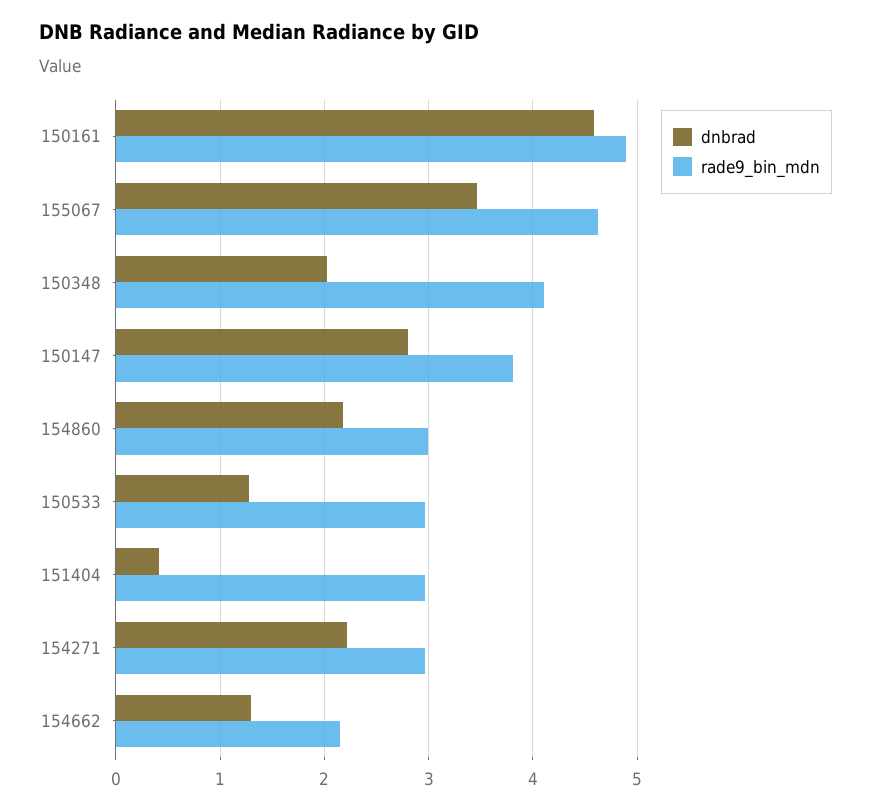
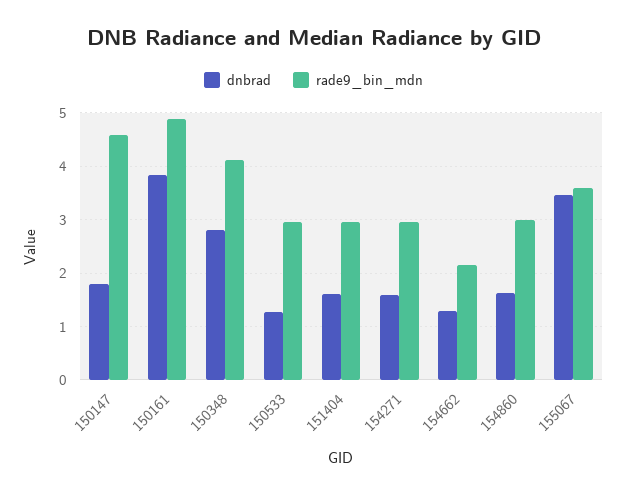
  {
    "dnbrad": {
-     "150161": 4.6,
+     "150161": 3.8,
      "155067": 3.5,
-     "150348": 2,
+     "150348": 2.8,
-     "150147": 2.8,
+     "150147": 1.8,
-     "154860": 2.2,
+     "154860": 1.6,
      "150533": 1.3,
-     "151404": 0.4,
+     "151404": 1.6,
-     "154271": 2.2,
+     "154271": 1.6,
      "154662": 1.3
    },
    "rade9_bin_mdn": {
      "150161": 4.9,
-     "155067": 4.6,
+     "155067": 3.6,
      "150348": 4.1,
-     "150147": 3.8,
+     "150147": 4.6,
      "154860": 3,
      "150533": 3,
      "151404": 3,
      "154271": 3,
      "154662": 2.1
    }
  }

